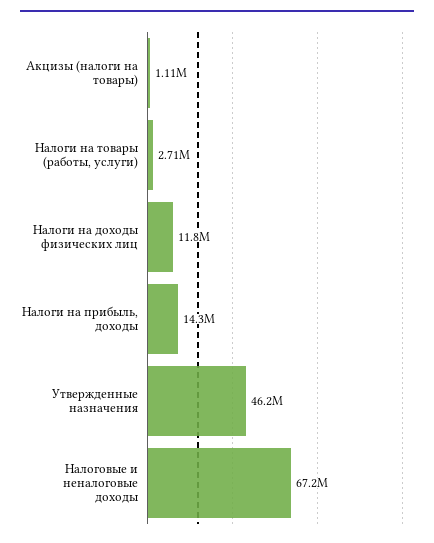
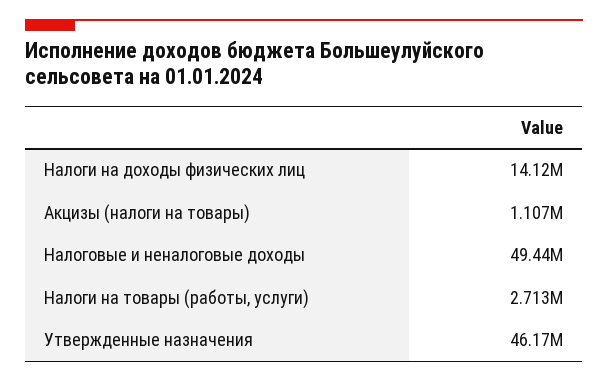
  {
    "Акцизы (налоги на товары)": 1107000,
    "Налоги на товары (работы, услуги)": 2713000,
-   "Налоги на доходы физических лиц": 11800000,
+   "Налоги на доходы физических лиц": 14120000,
-   "Налоги на прибыль, доходы": 14300000,
    "Утвержденные назначения": 46170000,
-   "Налоговые и неналоговые доходы": 67200000
+   "Налоговые и неналоговые доходы": 49440000
  }

